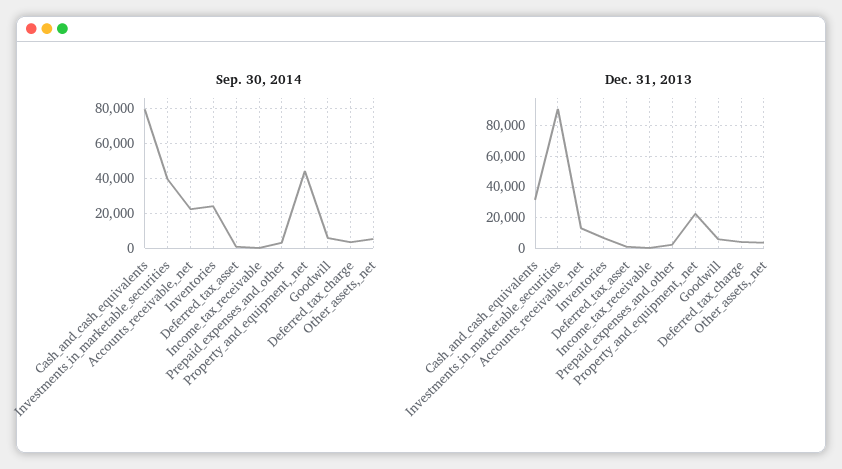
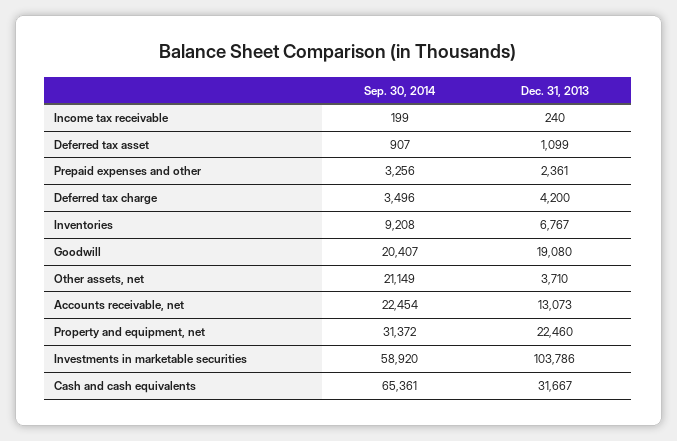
  {
    "Sep. 30, 2014": {
-     "Cash_and_cash_equivalents": 80000,
+     "Cash_and_cash_equivalents": 65361,
-     "Investments_in_marketable_securities": 40000,
+     "Investments_in_marketable_securities": 58920,
      "Accounts_receivable,_net": 22454,
-     "Inventories": 25000,
+     "Inventories": 9208,
      "Deferred_tax_asset": 907,
      "Income_tax_receivable": 199,
      "Prepaid_expenses_and_other": 3256,
-     "Property_and_equipment,_net": 45000,
+     "Property_and_equipment,_net": 31372,
-     "Goodwill": 5000,
+     "Goodwill": 20407,
      "Deferred_tax_charge": 3496,
-     "Other_assets,_net": 5000
+     "Other_assets,_net": 21149
    },
    "Dec. 31, 2013": {
      "Cash_and_cash_equivalents": 31667,
-     "Investments_in_marketable_securities": 90000,
+     "Investments_in_marketable_securities": 103786,
      "Accounts_receivable,_net": 13073,
      "Inventories": 6767,
      "Deferred_tax_asset": 1099,
      "Income_tax_receivable": 240,
      "Prepaid_expenses_and_other": 2361,
      "Property_and_equipment,_net": 22460,
-     "Goodwill": 5000,
+     "Goodwill": 19080,
      "Deferred_tax_charge": 4200,
      "Other_assets,_net": 3710
    }
  }

